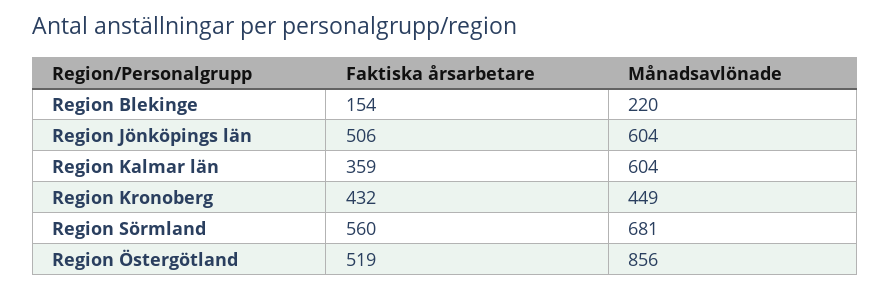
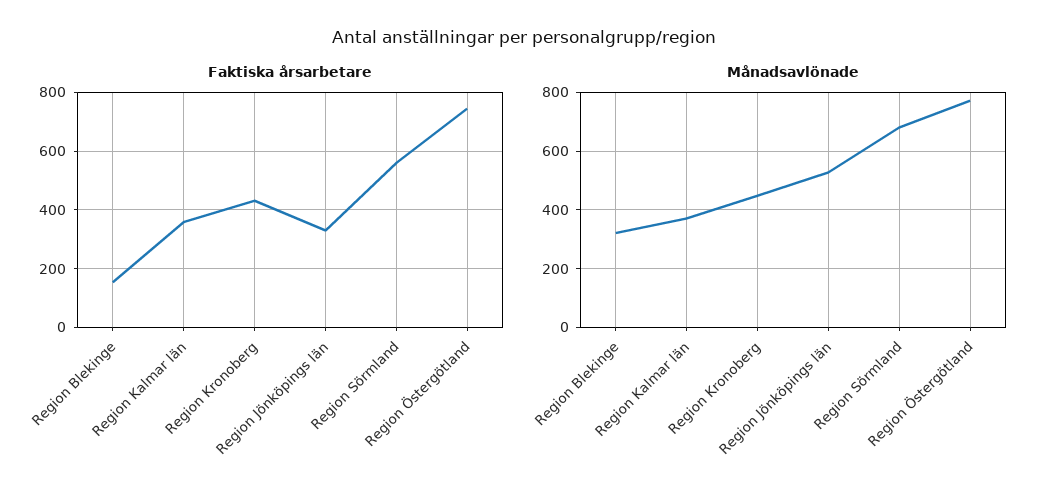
  {
    "Faktiska årsarbetare": {
      "Region Blekinge": 154,
-     "Region Jönköpings län": 506,
+     "Region Jönköpings län": 325,
      "Region Kalmar län": 359,
      "Region Kronoberg": 432,
      "Region Sörmland": 560,
-     "Region Östergötland": 519
+     "Region Östergötland": 750
    },
    "Månadsavlönade": {
-     "Region Blekinge": 220,
+     "Region Blekinge": 325,
-     "Region Jönköpings län": 604,
+     "Region Jönköpings län": 525,
-     "Region Kalmar län": 604,
+     "Region Kalmar län": 375,
      "Region Kronoberg": 449,
      "Region Sörmland": 681,
-     "Region Östergötland": 856
+     "Region Östergötland": 775
    }
  }

